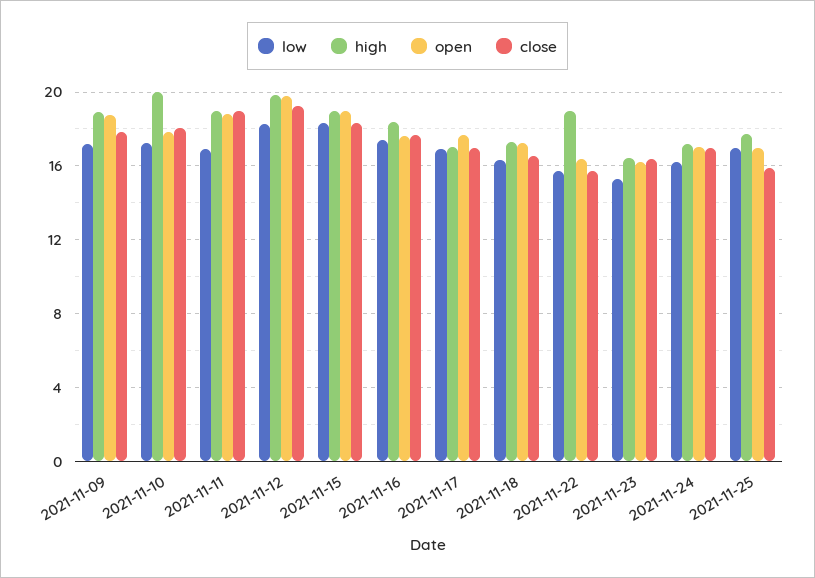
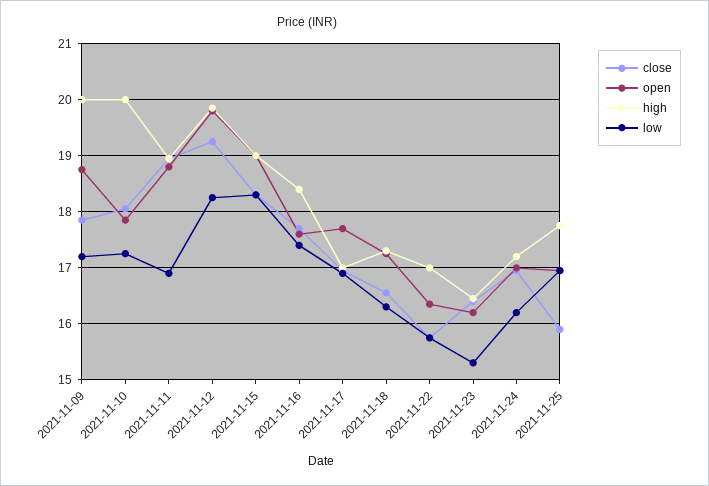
  {
    "low": {
      "2021-11-09": 17.2,
      "2021-11-10": 17.2,
      "2021-11-11": 17,
      "2021-11-12": 18.2,
      "2021-11-15": 18.4,
      "2021-11-16": 17.4,
      "2021-11-17": 17,
      "2021-11-18": 16.4,
      "2021-11-22": 15.8,
      "2021-11-23": 15.4,
      "2021-11-24": 16.2,
      "2021-11-25": 17
    },
    "high": {
-     "2021-11-09": 19,
+     "2021-11-09": 20,
      "2021-11-10": 20,
      "2021-11-11": 19,
      "2021-11-12": 19.8,
      "2021-11-15": 19,
      "2021-11-16": 18.4,
      "2021-11-17": 17,
      "2021-11-18": 17.4,
-     "2021-11-22": 19,
+     "2021-11-22": 17,
      "2021-11-23": 16.4,
      "2021-11-24": 17.2,
      "2021-11-25": 17.8
    },
    "open": {
      "2021-11-09": 18.8,
      "2021-11-10": 17.8,
      "2021-11-11": 18.8,
      "2021-11-12": 19.8,
      "2021-11-15": 19,
      "2021-11-16": 17.6,
      "2021-11-17": 17.8,
      "2021-11-18": 17.2,
      "2021-11-22": 16.4,
      "2021-11-23": 16.2,
      "2021-11-24": 17,
      "2021-11-25": 17
    },
    "close": {
      "2021-11-09": 17.8,
      "2021-11-10": 18,
      "2021-11-11": 19,
      "2021-11-12": 19.2,
      "2021-11-15": 18.4,
      "2021-11-16": 17.8,
      "2021-11-17": 17,
      "2021-11-18": 16.6,
      "2021-11-22": 15.8,
      "2021-11-23": 16.4,
      "2021-11-24": 17,
      "2021-11-25": 16
    }
  }

